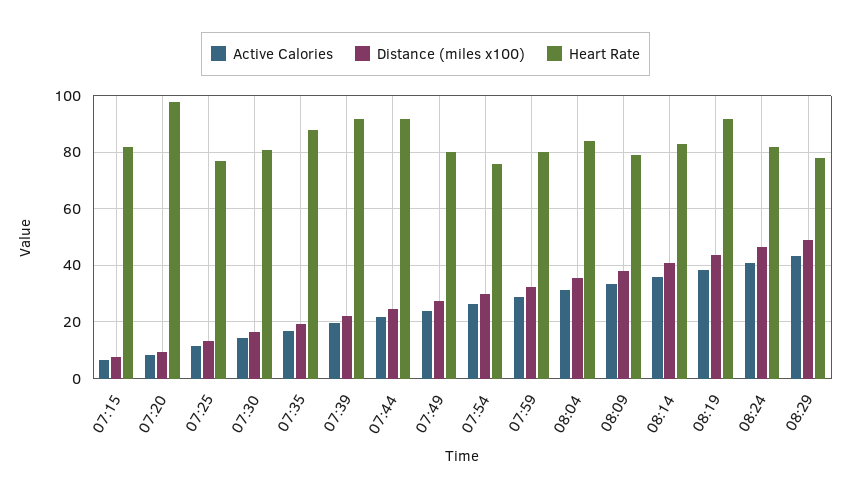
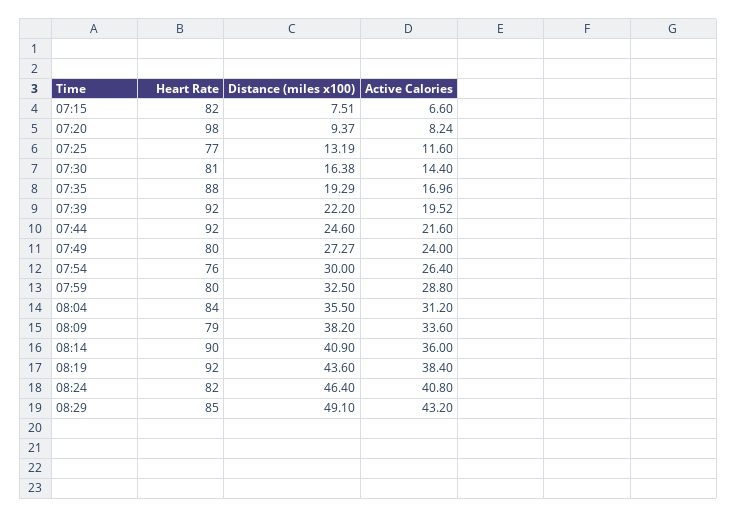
  {
    "Active Calories": {
      "07:15": 6.6,
      "07:20": 8.24,
      "07:25": 11.6,
      "07:30": 14.4,
      "07:35": 16.96,
      "07:39": 19.52,
      "07:44": 21.6,
      "07:49": 24,
      "07:54": 26.4,
      "07:59": 28.8,
      "08:04": 31.2,
      "08:09": 33.6,
      "08:14": 36,
      "08:19": 38.4,
      "08:24": 40.8,
      "08:29": 43.2
    },
    "Distance (miles x100)": {
      "07:15": 7.51,
      "07:20": 9.37,
      "07:25": 13.19,
      "07:30": 16.38,
      "07:35": 19.29,
      "07:39": 22.2,
      "07:44": 24.6,
      "07:49": 27.27,
      "07:54": 30,
      "07:59": 32.5,
      "08:04": 35.5,
      "08:09": 38.2,
      "08:14": 40.9,
      "08:19": 43.6,
      "08:24": 46.4,
      "08:29": 49.1
    },
    "Heart Rate": {
      "07:15": 82,
      "07:20": 98,
      "07:25": 77,
      "07:30": 81,
      "07:35": 88,
      "07:39": 92,
      "07:44": 92,
      "07:49": 80,
      "07:54": 76,
      "07:59": 80,
      "08:04": 84,
      "08:09": 79,
-     "08:14": 82.5,
+     "08:14": 90,
      "08:19": 92,
      "08:24": 82,
-     "08:29": 77.5
+     "08:29": 85
    }
  }

